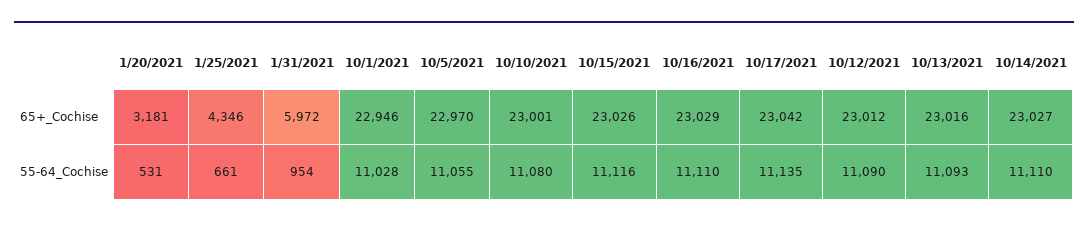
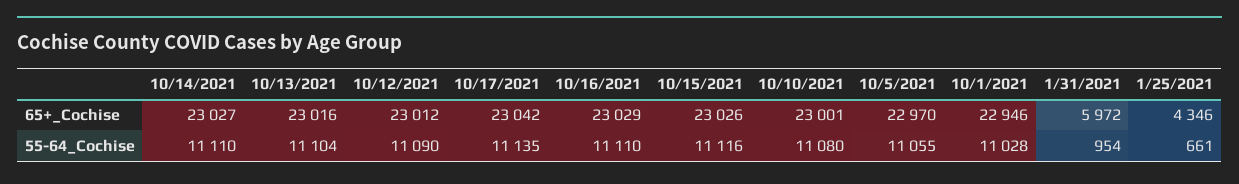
  {
-   "1/20/2021": {
-     "65+_Cochise": 3181,
-     "55-64_Cochise": 531
-   },
    "1/25/2021": {
      "65+_Cochise": 4346,
      "55-64_Cochise": 661
    },
    "1/31/2021": {
      "65+_Cochise": 5972,
      "55-64_Cochise": 954
    },
    "10/1/2021": {
      "65+_Cochise": 22946,
      "55-64_Cochise": 11028
    },
    "10/5/2021": {
      "65+_Cochise": 22970,
      "55-64_Cochise": 11055
    },
    "10/10/2021": {
      "65+_Cochise": 23001,
      "55-64_Cochise": 11080
    },
    "10/15/2021": {
      "65+_Cochise": 23026,
      "55-64_Cochise": 11116
    },
    "10/16/2021": {
      "65+_Cochise": 23029,
      "55-64_Cochise": 11110
    },
    "10/17/2021": {
      "65+_Cochise": 23042,
      "55-64_Cochise": 11135
    },
    "10/12/2021": {
      "65+_Cochise": 23012,
      "55-64_Cochise": 11090
    },
    "10/13/2021": {
      "65+_Cochise": 23016,
-     "55-64_Cochise": 11093
+     "55-64_Cochise": 11104
    },
    "10/14/2021": {
      "65+_Cochise": 23027,
      "55-64_Cochise": 11110
    }
  }

